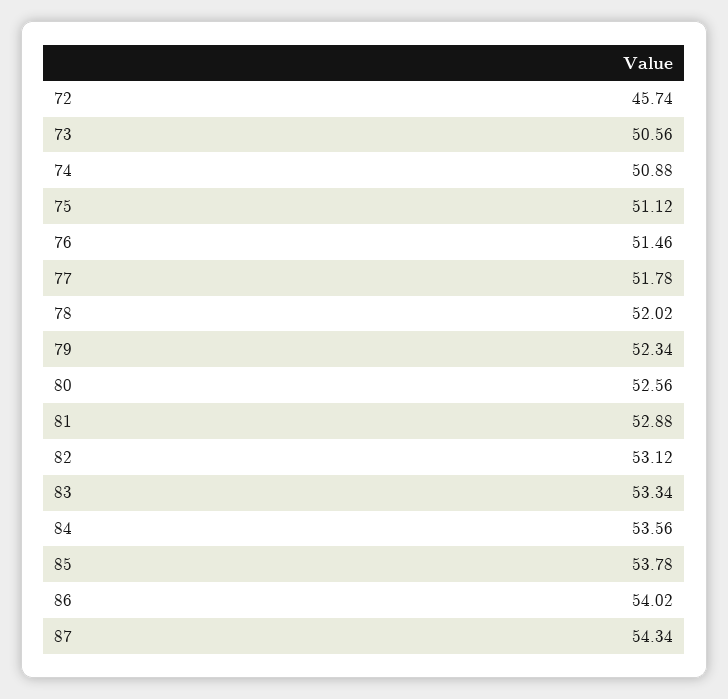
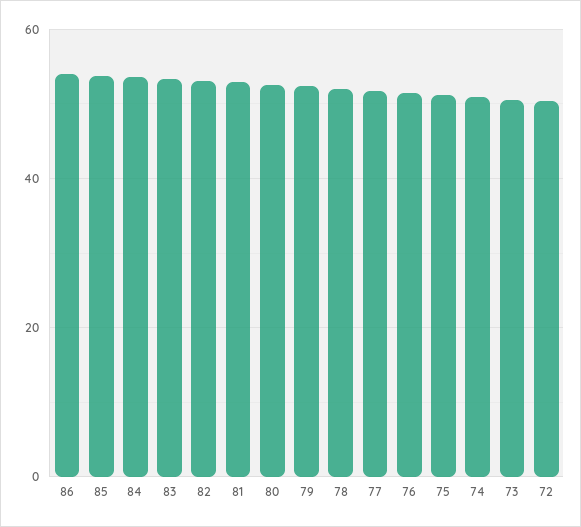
  {
-   "72": 45.74,
+   "72": 50,
    "73": 50.56,
    "74": 50.88,
    "75": 51.12,
    "76": 51.46,
    "77": 51.78,
    "78": 52.02,
    "79": 52.34,
    "80": 52.56,
    "81": 52.88,
    "82": 53.12,
    "83": 53.34,
    "84": 53.56,
    "85": 53.78,
-   "86": 54.02,
+   "86": 54.02
-   "87": 54.34
  }

